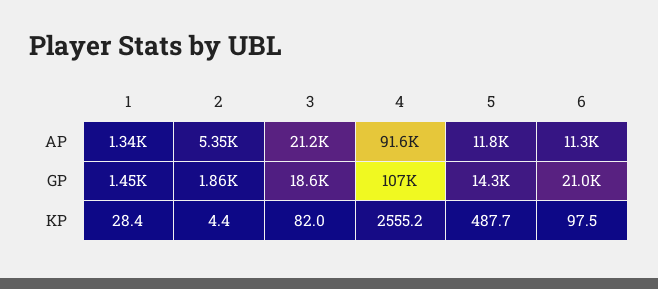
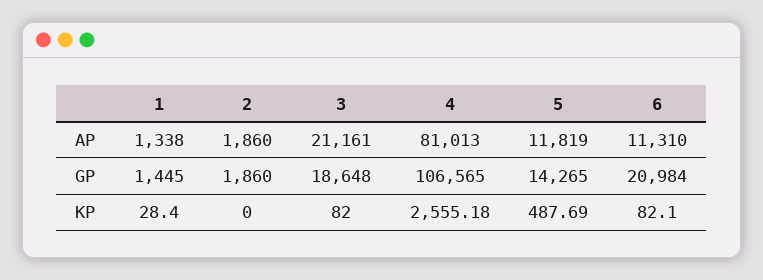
  {
    "1": {
      "AP": 1338,
      "GP": 1445,
      "KP": 28.4
    },
    "2": {
-     "AP": 5350,
+     "AP": 1860,
      "GP": 1860,
-     "KP": 4.4
+     "KP": 0
    },
    "3": {
      "AP": 21161,
      "GP": 18648,
      "KP": 82
    },
    "4": {
-     "AP": 91600,
+     "AP": 81013,
      "GP": 106565,
      "KP": 2555.18
    },
    "5": {
      "AP": 11819,
      "GP": 14265,
      "KP": 487.69
    },
    "6": {
      "AP": 11310,
      "GP": 20984,
-     "KP": 97.5
+     "KP": 82.1
    }
  }

